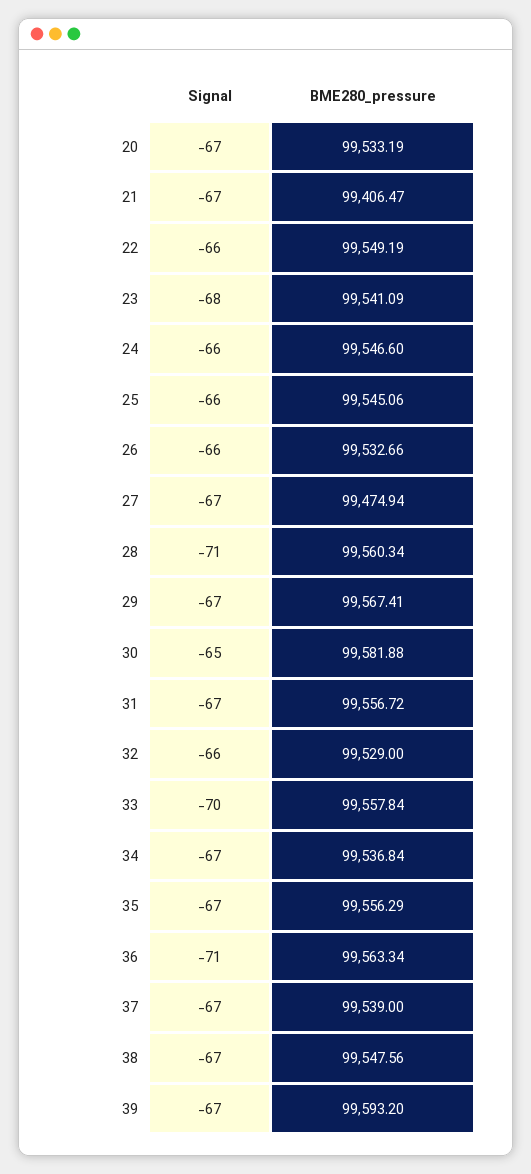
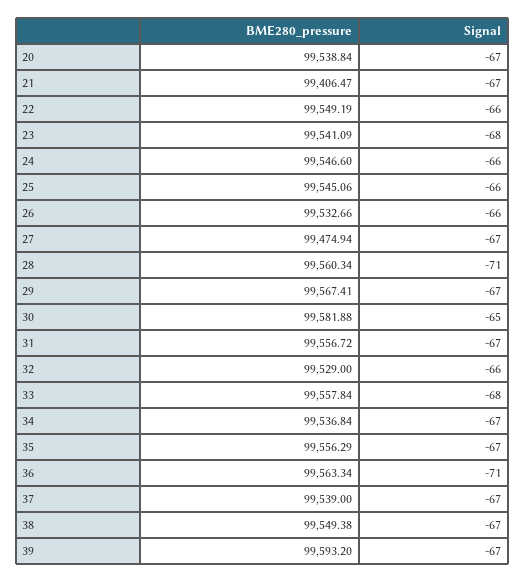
  {
    "Signal": {
      "20": -67,
      "21": -67,
      "22": -66,
      "23": -68,
      "24": -66,
      "25": -66,
      "26": -66,
      "27": -67,
      "28": -71,
      "29": -67,
      "30": -65,
      "31": -67,
      "32": -66,
-     "33": -70,
+     "33": -68,
      "34": -67,
      "35": -67,
      "36": -71,
      "37": -67,
      "38": -67,
      "39": -67
    },
    "BME280_pressure": {
-     "20": 99533.19,
+     "20": 99538.84,
      "21": 99406.47,
      "22": 99549.19,
      "23": 99541.09,
      "24": 99546.6,
      "25": 99545.06,
      "26": 99532.66,
      "27": 99474.94,
      "28": 99560.34,
      "29": 99567.41,
      "30": 99581.88,
      "31": 99556.72,
      "32": 99529,
      "33": 99557.84,
      "34": 99536.84,
      "35": 99556.29,
      "36": 99563.34,
      "37": 99539,
-     "38": 99547.56,
+     "38": 99549.38,
      "39": 99593.2
    }
  }

